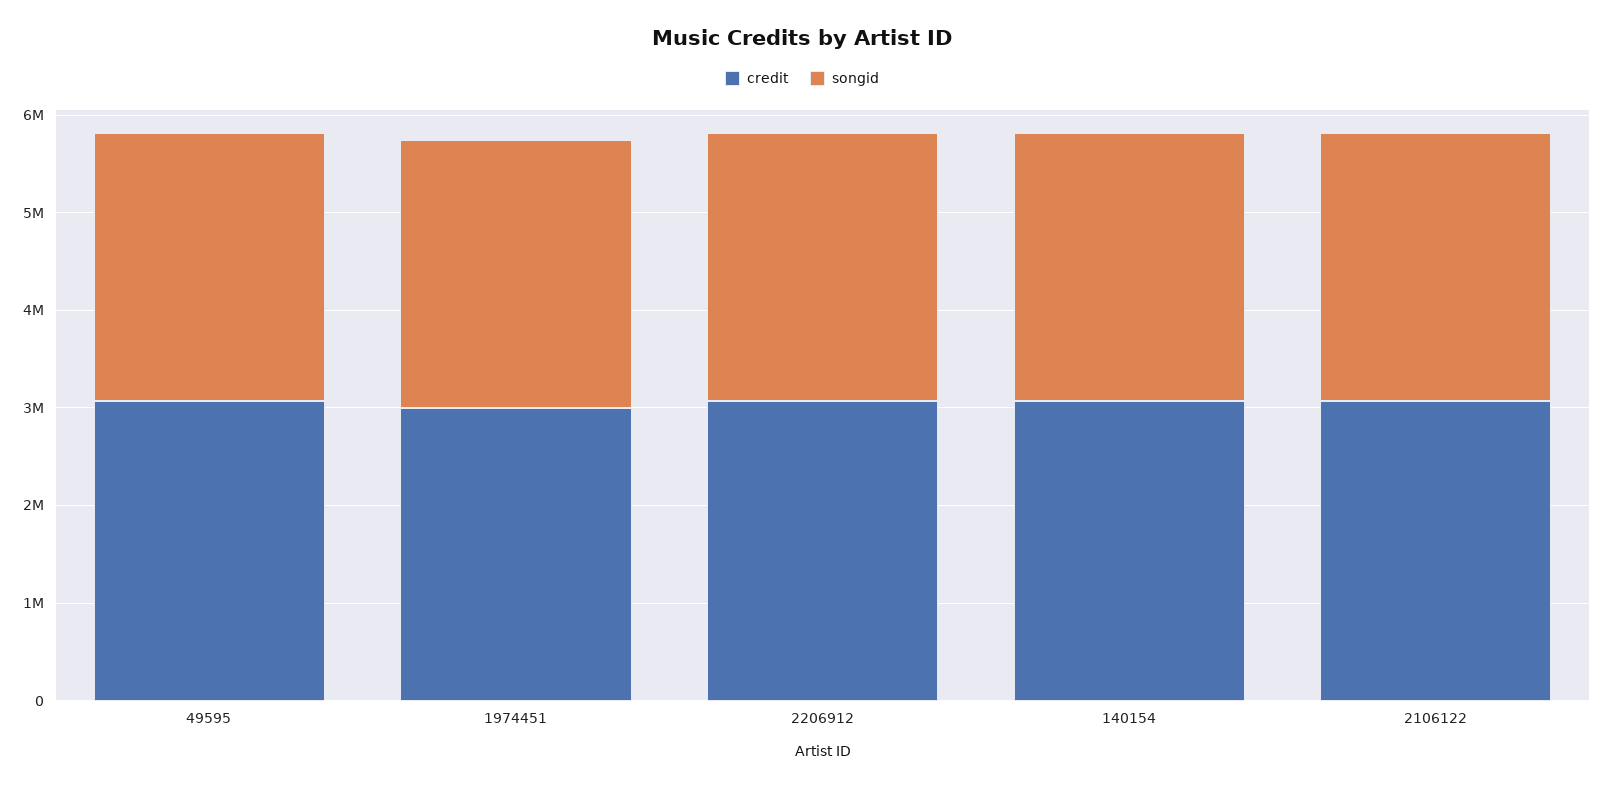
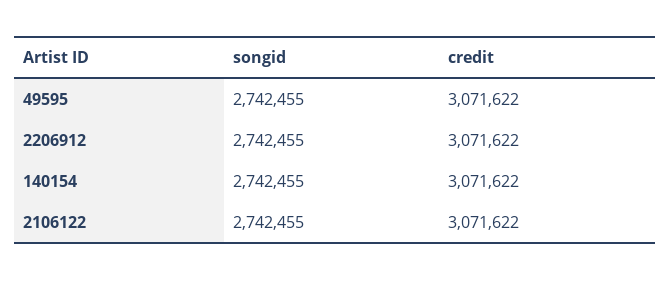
  {
    "credit": {
      "49595": 3071622,
-     "1974451": 3000000,
      "2206912": 3071622,
      "140154": 3071622,
      "2106122": 3071622
    },
    "songid": {
      "49595": 2742455,
-     "1974451": 2800000,
      "2206912": 2742455,
      "140154": 2742455,
      "2106122": 2742455
    }
  }

